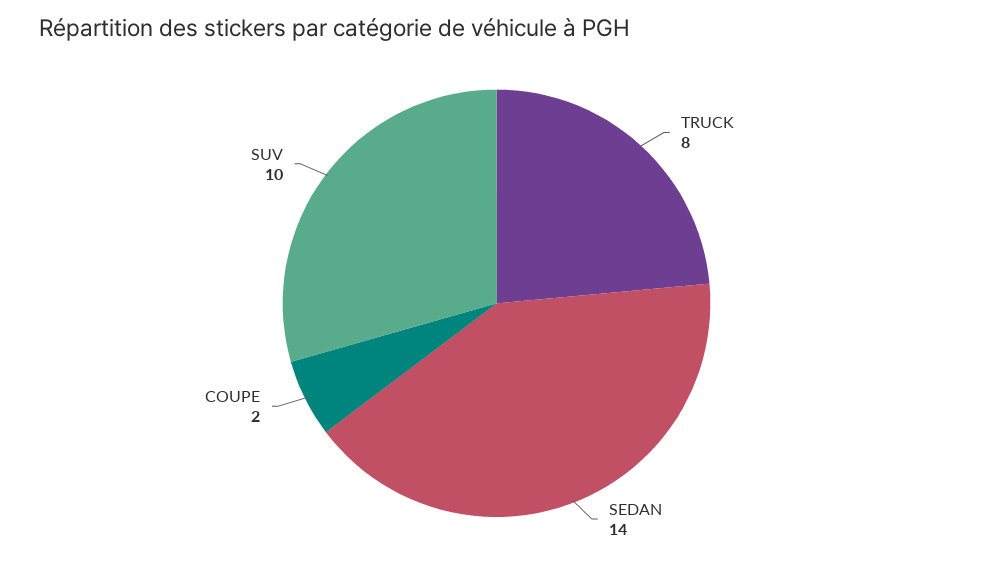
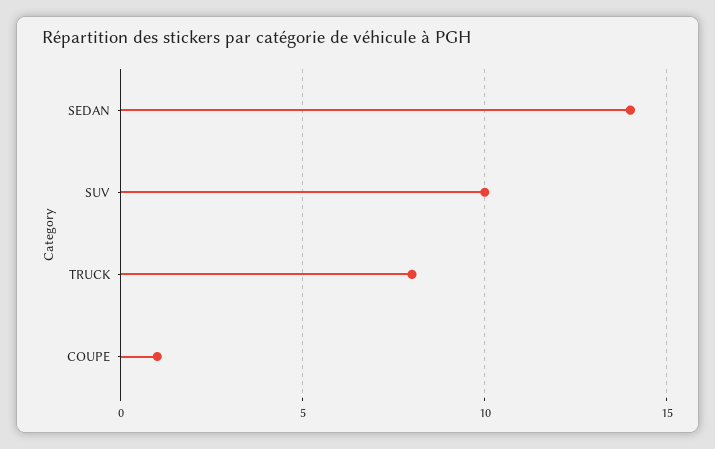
  {
    "TRUCK": 8,
    "SEDAN": 14,
-   "COUPE": 2,
+   "COUPE": 1,
    "SUV": 10
  }

